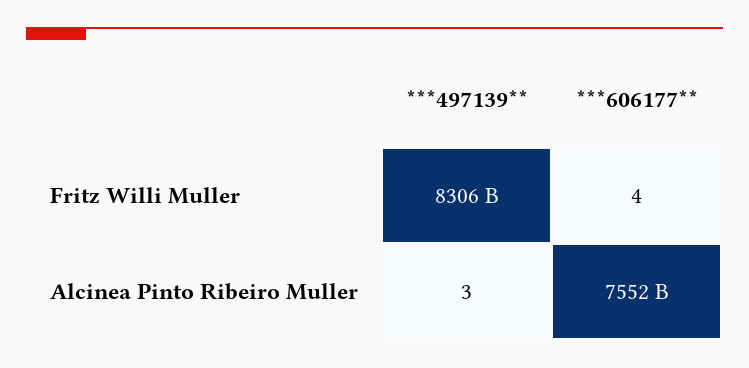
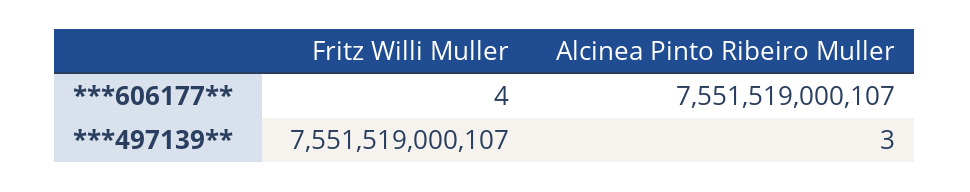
  {
    "***497139**": {
-     "Fritz Willi Muller": 8306000000000,
+     "Fritz Willi Muller": 7551519000107,
      "Alcinea Pinto Ribeiro Muller": 3
    },
    "***606177**": {
      "Fritz Willi Muller": 4,
      "Alcinea Pinto Ribeiro Muller": 7551519000107
    }
  }

